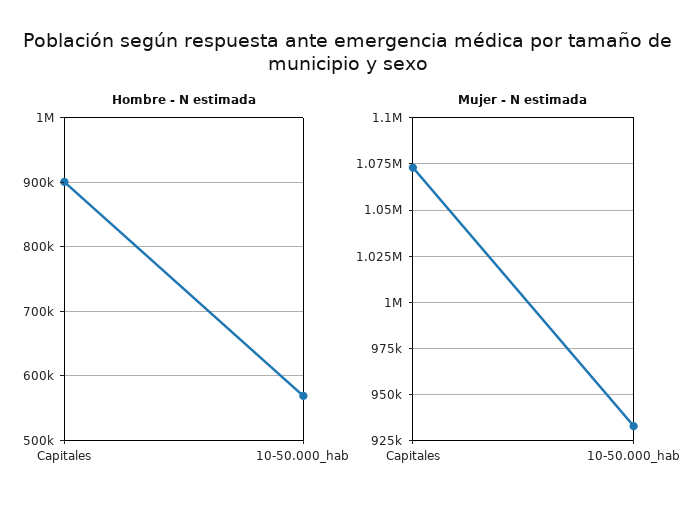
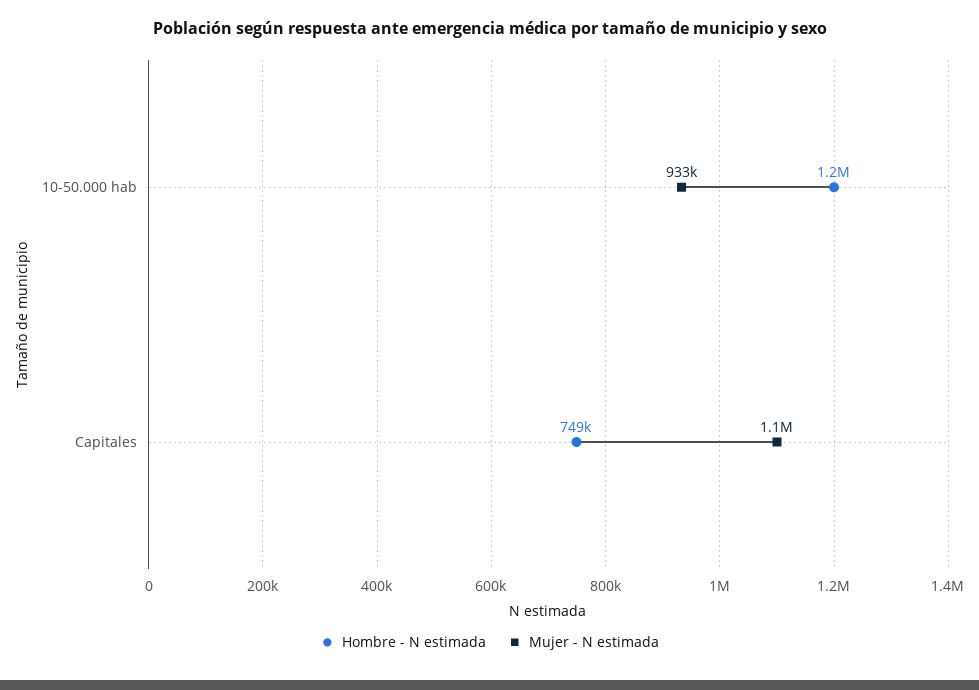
  {
    "Hombre - N estimada": {
-     "Capitales": 900000,
+     "Capitales": 749000,
-     "10-50.000_hab": 570000
+     "10-50.000_hab": 1200000
    },
    "Mujer - N estimada": {
      "Capitales": 1100000,
      "10-50.000_hab": 933000
    }
  }

